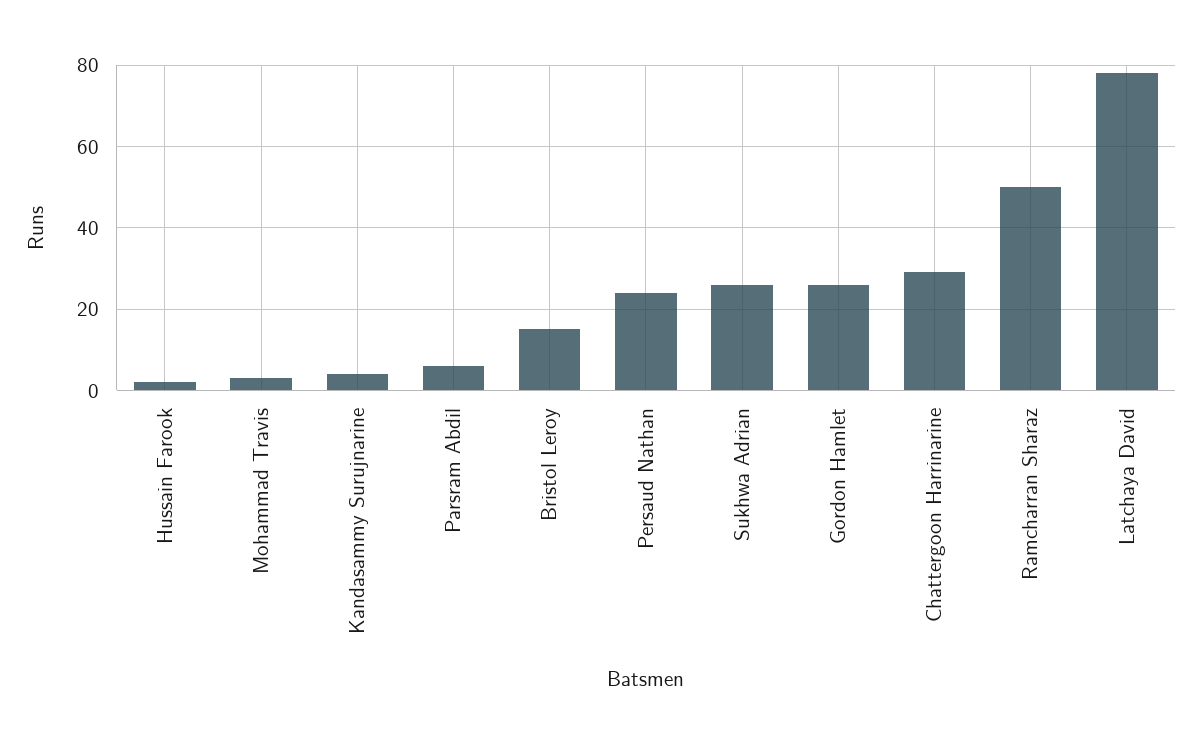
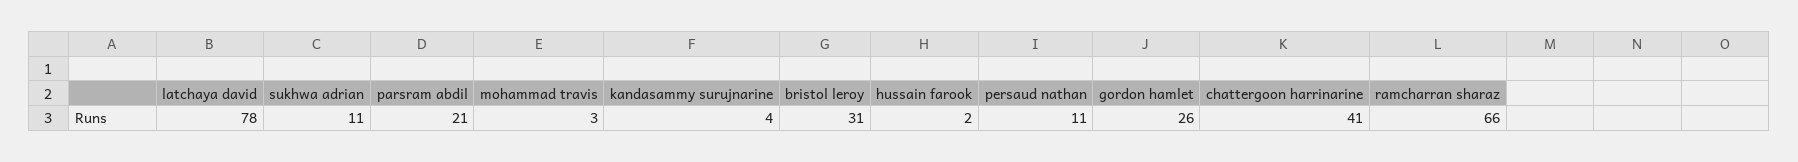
  {
    "Hussain Farook": 2,
    "Mohammad Travis": 3,
    "Kandasammy Surujnarine": 4,
-   "Parsram Abdil": 5,
+   "Parsram Abdil": 21,
-   "Bristol Leroy": 15,
+   "Bristol Leroy": 31,
-   "Persaud Nathan": 25,
+   "Persaud Nathan": 11,
-   "Sukhwa Adrian": 25,
+   "Sukhwa Adrian": 11,
    "Gordon Hamlet": 26,
-   "Chattergoon Harrinarine": 30,
+   "Chattergoon Harrinarine": 41,
-   "Ramcharran Sharaz": 50,
+   "Ramcharran Sharaz": 66,
    "Latchaya David": 78
  }

